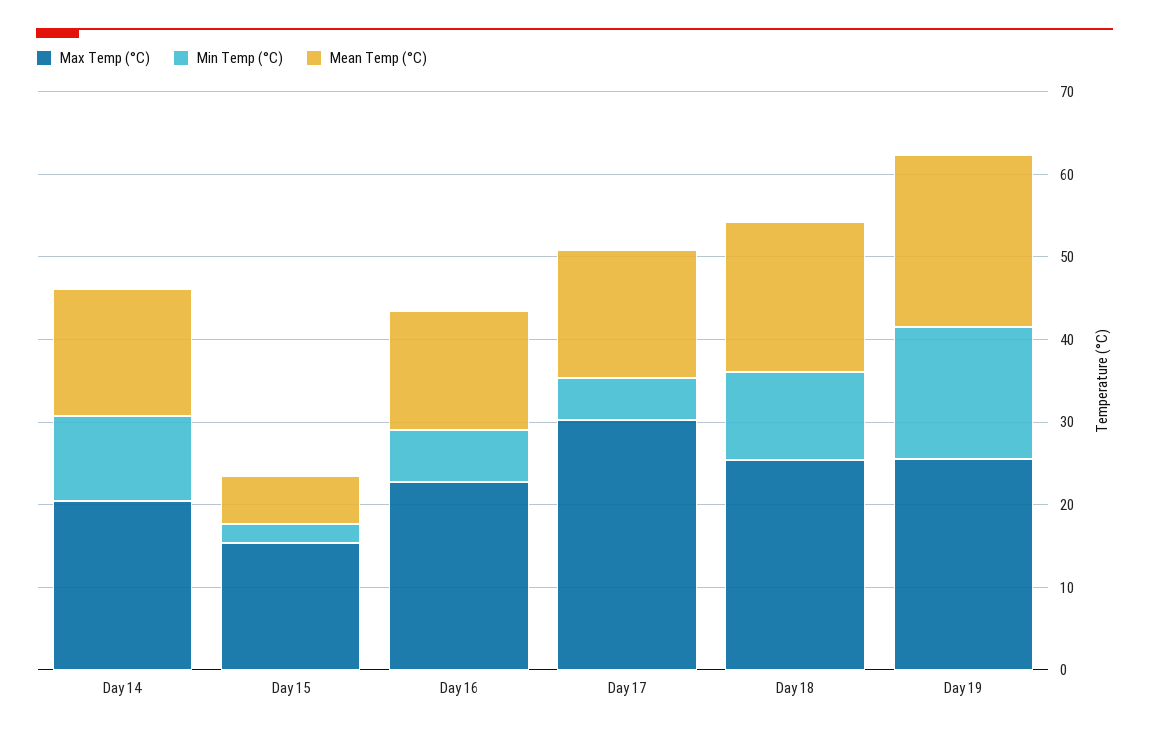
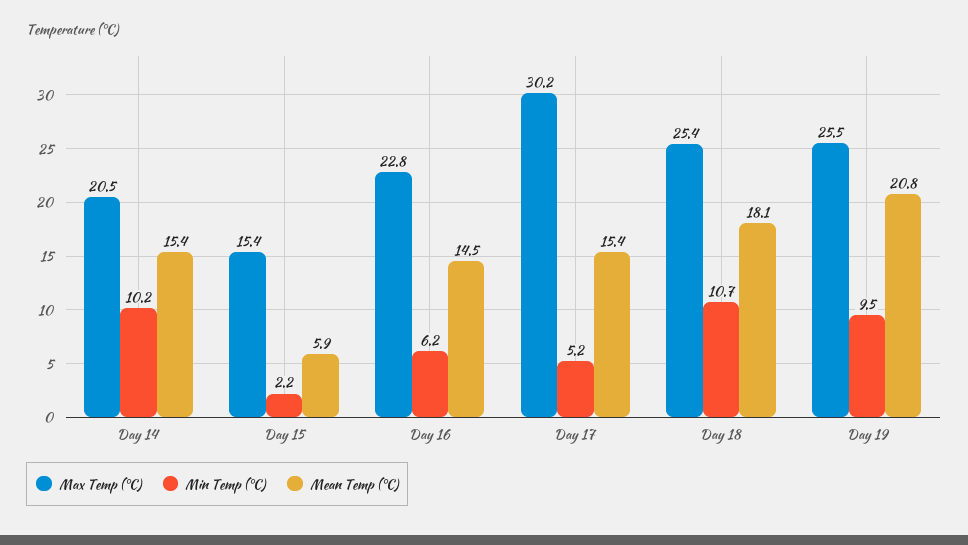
  {
    "Max Temp (°C)": {
      "Day 14": 20.5,
      "Day 15": 15.4,
      "Day 16": 22.8,
      "Day 17": 30.2,
      "Day 18": 25.4,
      "Day 19": 25.5
    },
    "Min Temp (°C)": {
      "Day 14": 10.2,
      "Day 15": 2.2,
      "Day 16": 6.2,
      "Day 17": 5.2,
      "Day 18": 10.7,
-     "Day 19": 16
+     "Day 19": 9.5
    },
    "Mean Temp (°C)": {
      "Day 14": 15.4,
      "Day 15": 5.9,
      "Day 16": 14.5,
      "Day 17": 15.4,
      "Day 18": 18.1,
      "Day 19": 20.8
    }
  }

